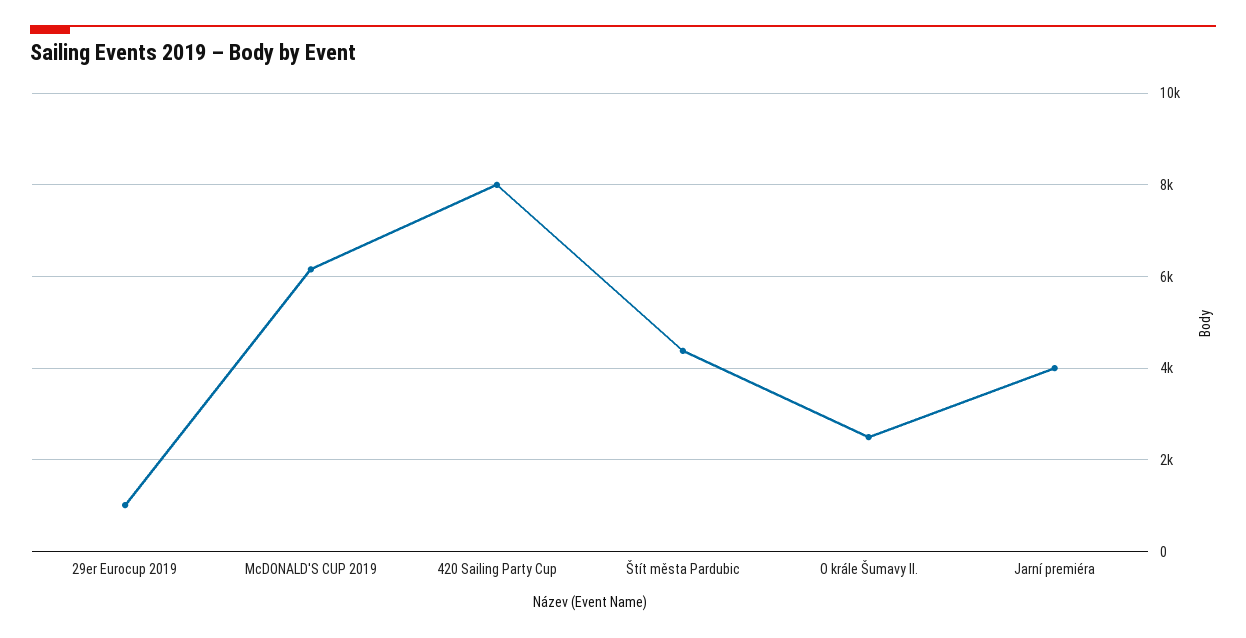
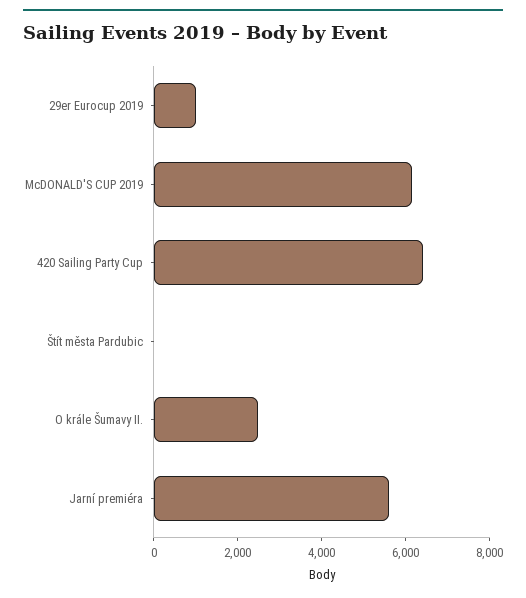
  {
    "29er Eurocup 2019": 1000,
    "McDONALD'S CUP 2019": 6200,
-   "420 Sailing Party Cup": 8000,
+   "420 Sailing Party Cup": 6500,
-   "Štít města Pardubic": 4400,
+   "Štít města Pardubic": 0,
    "O krále Šumavy II.": 2400,
-   "Jarní premiéra": 4000
+   "Jarní premiéra": 5500
  }

